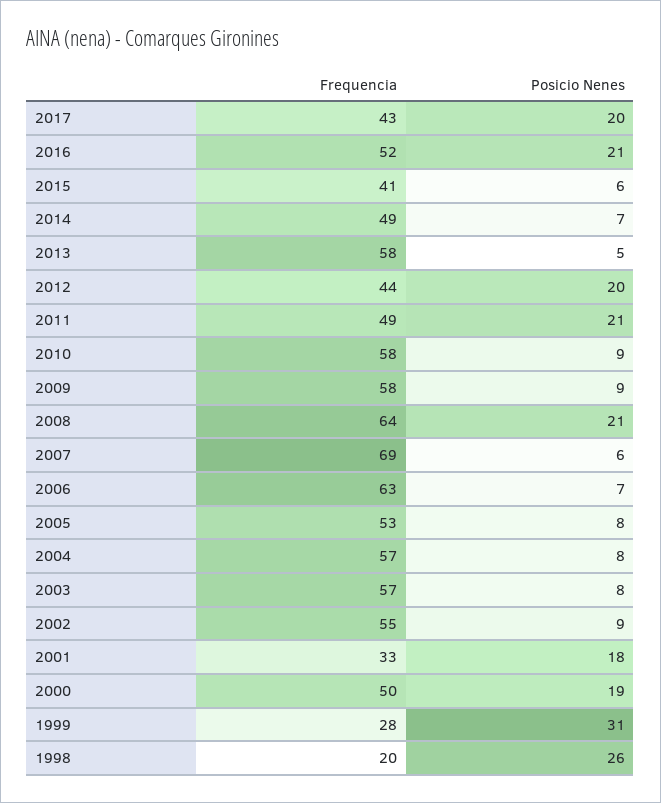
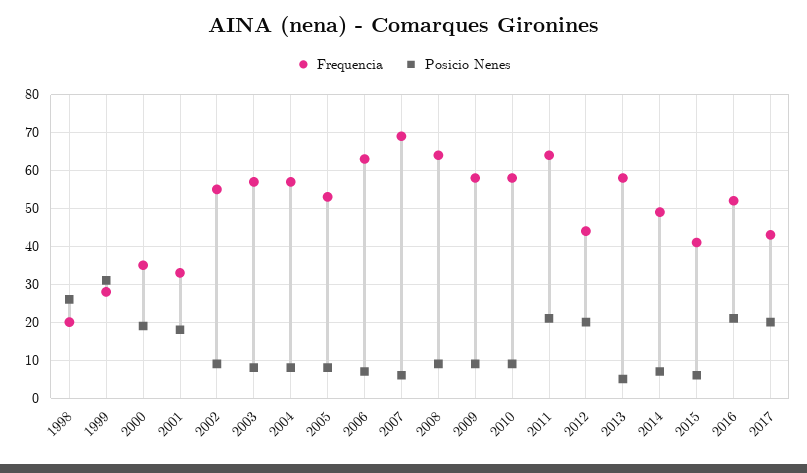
  {
    "Frequencia": {
      "2017": 43,
      "2016": 52,
      "2015": 41,
      "2014": 49,
      "2013": 58,
      "2012": 44,
-     "2011": 49,
+     "2011": 65,
      "2010": 58,
      "2009": 58,
      "2008": 64,
      "2007": 69,
      "2006": 63,
      "2005": 53,
      "2004": 57,
      "2003": 57,
      "2002": 55,
      "2001": 33,
-     "2000": 50,
+     "2000": 35,
      "1999": 28,
      "1998": 20
    },
    "Posicio Nenes": {
      "2017": 20,
      "2016": 21,
      "2015": 6,
      "2014": 7,
      "2013": 5,
      "2012": 20,
      "2011": 21,
      "2010": 9,
      "2009": 9,
-     "2008": 21,
+     "2008": 10,
      "2007": 6,
      "2006": 7,
      "2005": 8,
      "2004": 8,
      "2003": 8,
      "2002": 9,
      "2001": 18,
      "2000": 19,
      "1999": 31,
      "1998": 26
    }
  }

